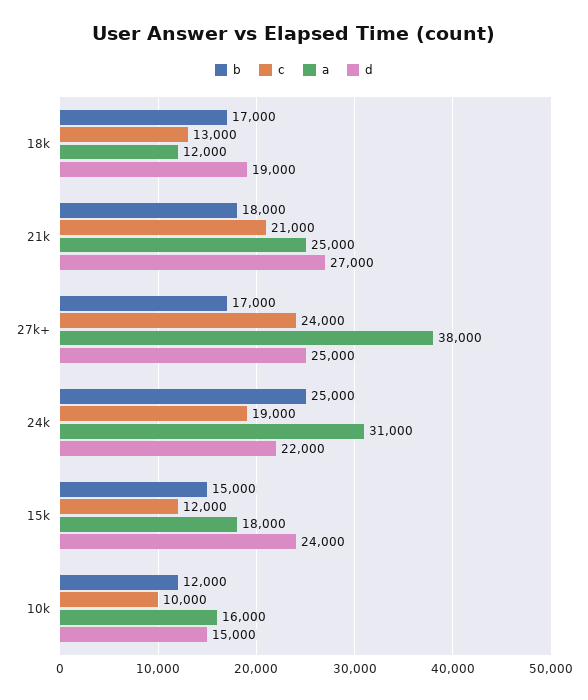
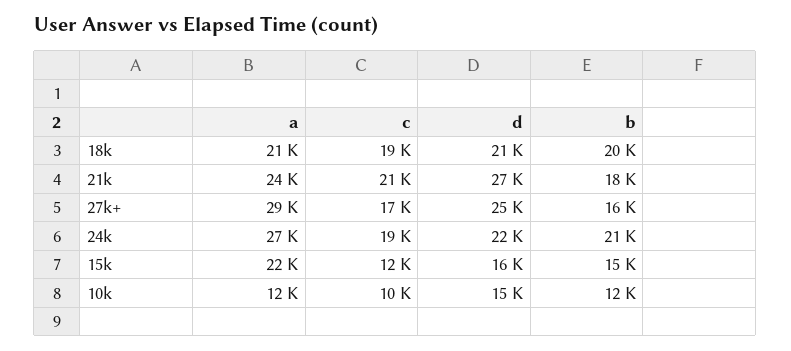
  {
    "b": {
-     "18k": 17000,
+     "18k": 20000,
      "21k": 18000,
-     "27k+": 17000,
+     "27k+": 16000,
-     "24k": 25000,
+     "24k": 21000,
      "15k": 15000,
      "10k": 12000
    },
    "c": {
-     "18k": 13000,
+     "18k": 19000,
      "21k": 21000,
-     "27k+": 24000,
+     "27k+": 17000,
      "24k": 19000,
      "15k": 12000,
      "10k": 10000
    },
    "a": {
-     "18k": 12000,
+     "18k": 21000,
-     "21k": 25000,
+     "21k": 24000,
-     "27k+": 38000,
+     "27k+": 29000,
-     "24k": 31000,
+     "24k": 27000,
-     "15k": 18000,
+     "15k": 22000,
-     "10k": 16000
+     "10k": 12000
    },
    "d": {
-     "18k": 19000,
+     "18k": 21000,
      "21k": 27000,
      "27k+": 25000,
      "24k": 22000,
-     "15k": 24000,
+     "15k": 16000,
      "10k": 15000
    }
  }

